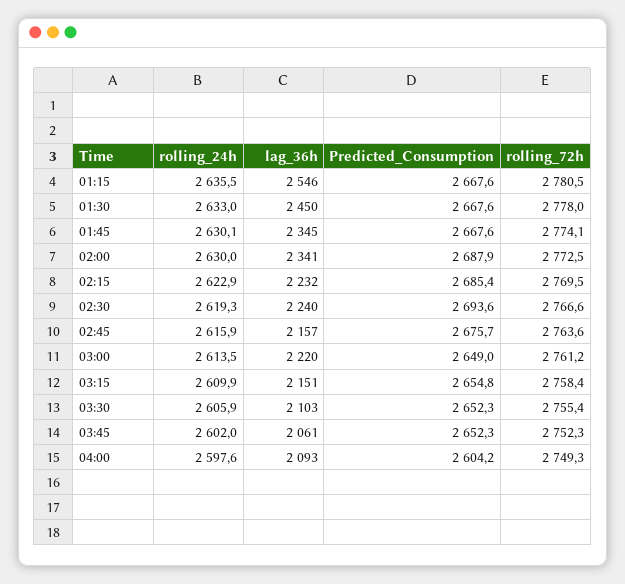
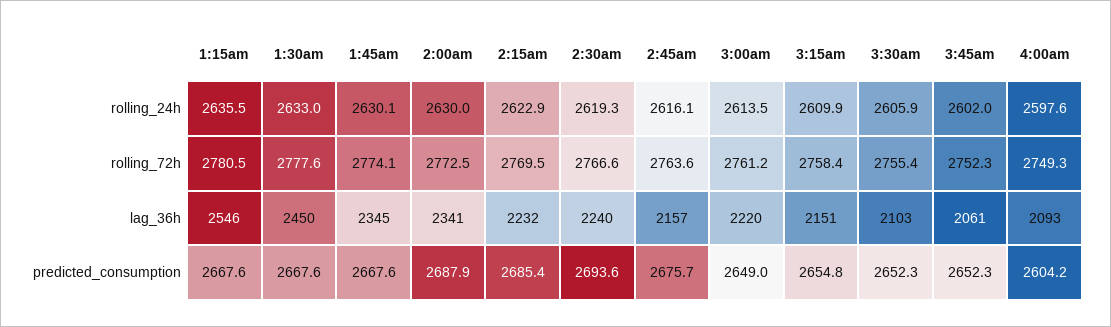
  {
    "rolling_24h": {
      "01:15": 2635.5,
      "01:30": 2633,
      "01:45": 2630.1,
      "02:00": 2630,
      "02:15": 2622.9,
      "02:30": 2619.3,
-     "02:45": 2615.9,
+     "02:45": 2616.1,
      "03:00": 2613.5,
      "03:15": 2609.9,
      "03:30": 2605.9,
      "03:45": 2602,
      "04:00": 2597.6
    },
    "lag_36h": {
      "01:15": 2546,
      "01:30": 2450,
      "01:45": 2345,
      "02:00": 2341,
      "02:15": 2232,
      "02:30": 2240,
      "02:45": 2157,
      "03:00": 2220,
      "03:15": 2151,
      "03:30": 2103,
      "03:45": 2061,
      "04:00": 2093
    },
    "Predicted_Consumption": {
      "01:15": 2667.6,
      "01:30": 2667.6,
      "01:45": 2667.6,
      "02:00": 2687.9,
      "02:15": 2685.4,
      "02:30": 2693.6,
      "02:45": 2675.7,
      "03:00": 2649,
      "03:15": 2654.8,
      "03:30": 2652.3,
      "03:45": 2652.3,
      "04:00": 2604.2
    },
    "rolling_72h": {
      "01:15": 2780.5,
-     "01:30": 2778,
+     "01:30": 2777.6,
      "01:45": 2774.1,
      "02:00": 2772.5,
      "02:15": 2769.5,
      "02:30": 2766.6,
      "02:45": 2763.6,
      "03:00": 2761.2,
      "03:15": 2758.4,
      "03:30": 2755.4,
      "03:45": 2752.3,
      "04:00": 2749.3
    }
  }

